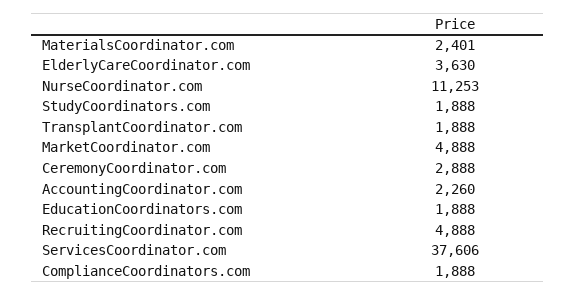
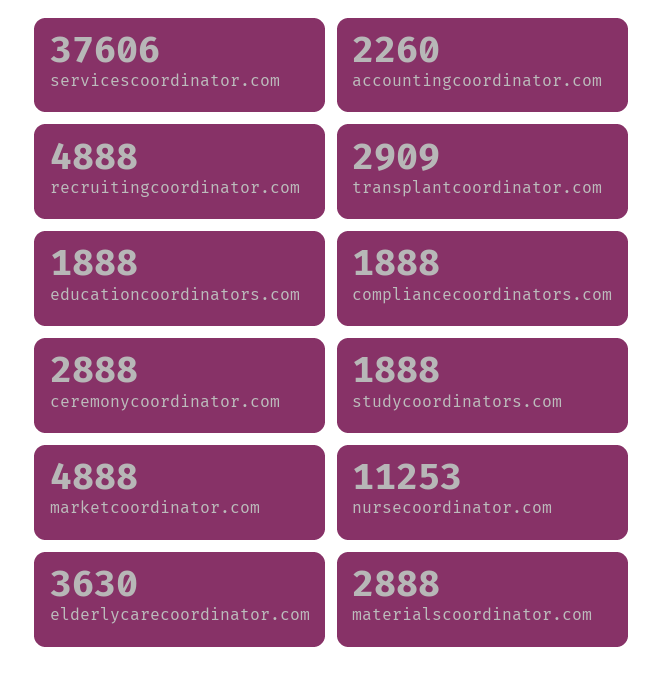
  {
-   "MaterialsCoordinator.com": 2401,
+   "MaterialsCoordinator.com": 2888,
    "ElderlyCareCoordinator.com": 3630,
    "NurseCoordinator.com": 11253,
    "StudyCoordinators.com": 1888,
-   "TransplantCoordinator.com": 1888,
+   "TransplantCoordinator.com": 2909,
    "MarketCoordinator.com": 4888,
    "CeremonyCoordinator.com": 2888,
    "AccountingCoordinator.com": 2260,
    "EducationCoordinators.com": 1888,
    "RecruitingCoordinator.com": 4888,
    "ServicesCoordinator.com": 37606,
    "ComplianceCoordinators.com": 1888
  }

